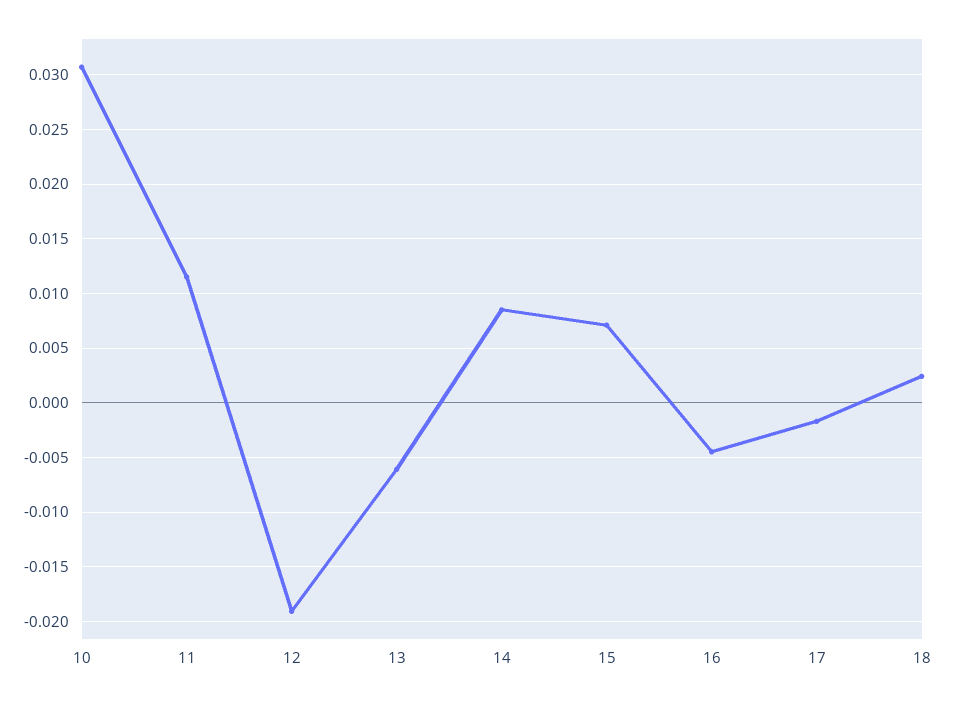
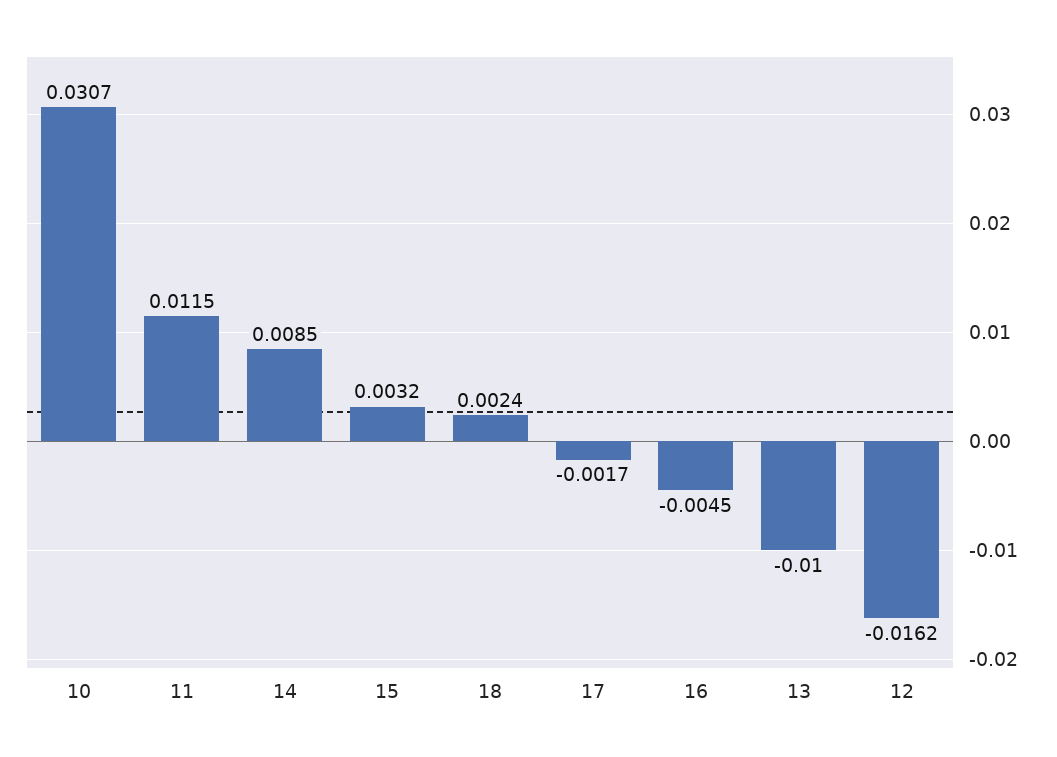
  {
    "10": 0.0307,
    "11": 0.0115,
-   "12": -0.019,
+   "12": -0.0162,
-   "13": -0.006,
+   "13": -0.01,
    "14": 0.0085,
-   "15": 0.007,
+   "15": 0.0032,
    "16": -0.0045,
    "17": -0.0017,
    "18": 0.0024
  }

